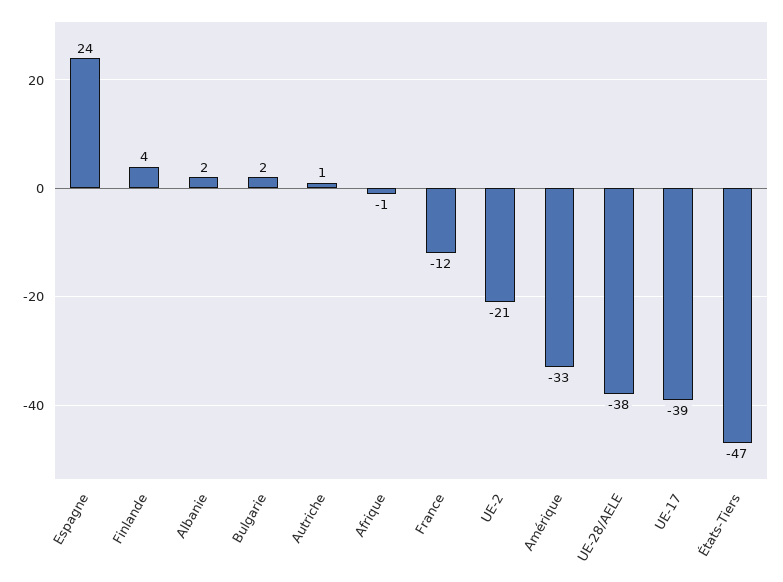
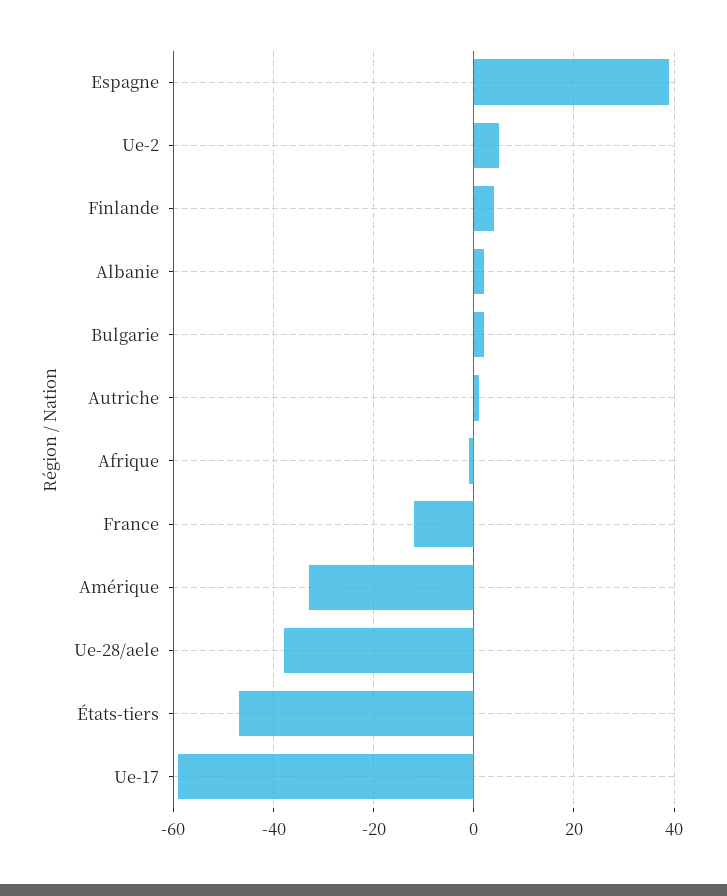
  {
-   "Espagne": 24,
+   "Espagne": 40,
    "Finlande": 4,
    "Albanie": 2,
    "Bulgarie": 2,
    "Autriche": 1,
    "Afrique": -1,
    "France": -12,
-   "UE-2": -21,
+   "UE-2": 5,
    "Amérique": -33,
    "UE-28/AELE": -38,
-   "UE-17": -39,
+   "UE-17": -60,
    "États-Tiers": -47
  }

